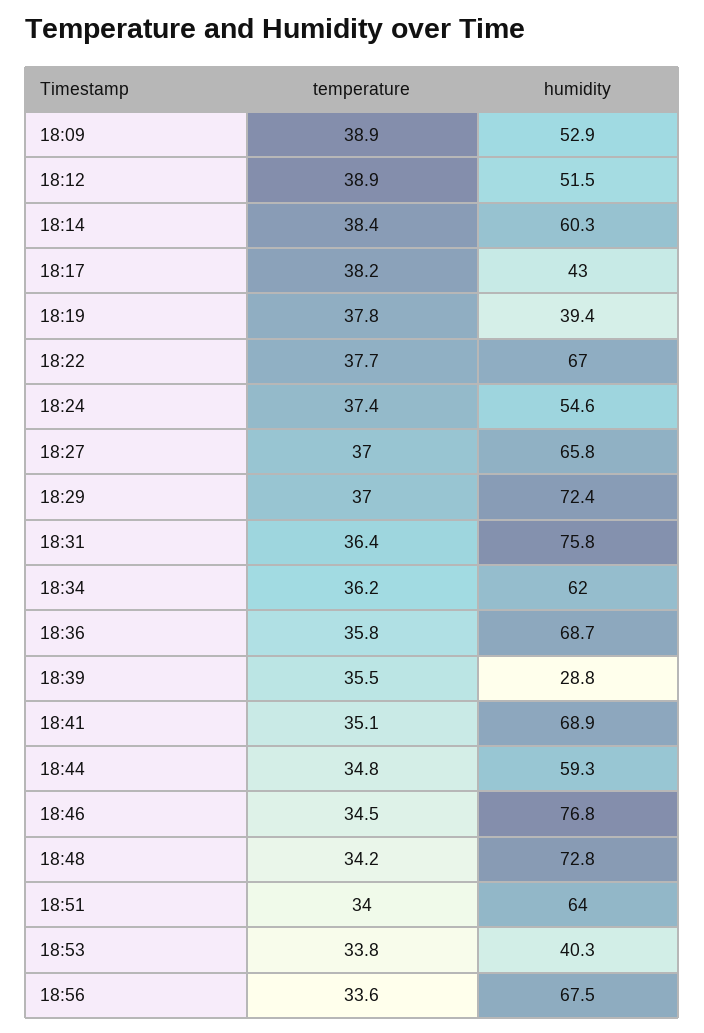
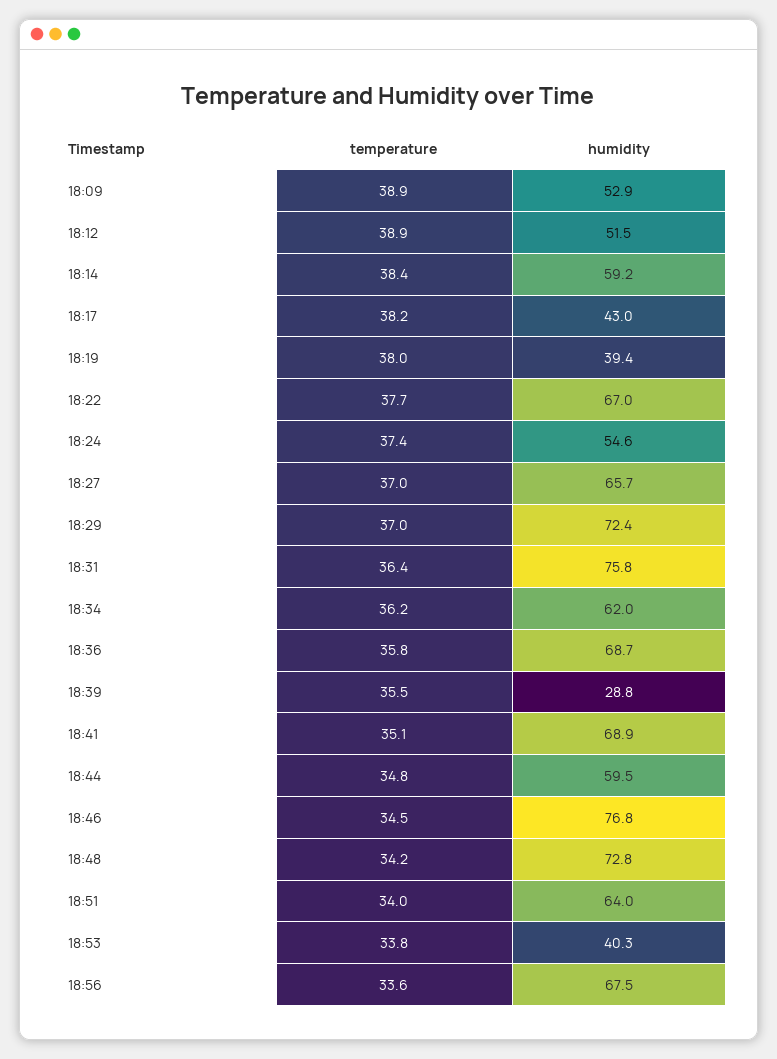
  {
    "temperature": {
      "18:09": 38.9,
      "18:12": 38.9,
      "18:14": 38.4,
      "18:17": 38.2,
-     "18:19": 37.8,
+     "18:19": 38,
      "18:22": 37.7,
      "18:24": 37.4,
      "18:27": 37,
      "18:29": 37,
      "18:31": 36.4,
      "18:34": 36.2,
      "18:36": 35.8,
      "18:39": 35.5,
      "18:41": 35.1,
      "18:44": 34.8,
      "18:46": 34.5,
      "18:48": 34.2,
      "18:51": 34,
      "18:53": 33.8,
      "18:56": 33.6
    },
    "humidity": {
      "18:09": 52.9,
      "18:12": 51.5,
-     "18:14": 60.3,
+     "18:14": 59.2,
      "18:17": 43,
      "18:19": 39.4,
      "18:22": 67,
      "18:24": 54.6,
-     "18:27": 65.8,
+     "18:27": 65.7,
      "18:29": 72.4,
      "18:31": 75.8,
      "18:34": 62,
      "18:36": 68.7,
      "18:39": 28.8,
      "18:41": 68.9,
-     "18:44": 59.3,
+     "18:44": 59.5,
      "18:46": 76.8,
      "18:48": 72.8,
      "18:51": 64,
      "18:53": 40.3,
      "18:56": 67.5
    }
  }

